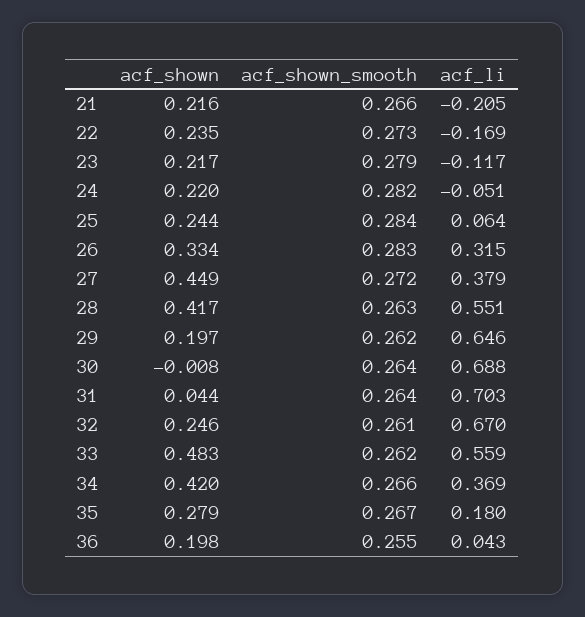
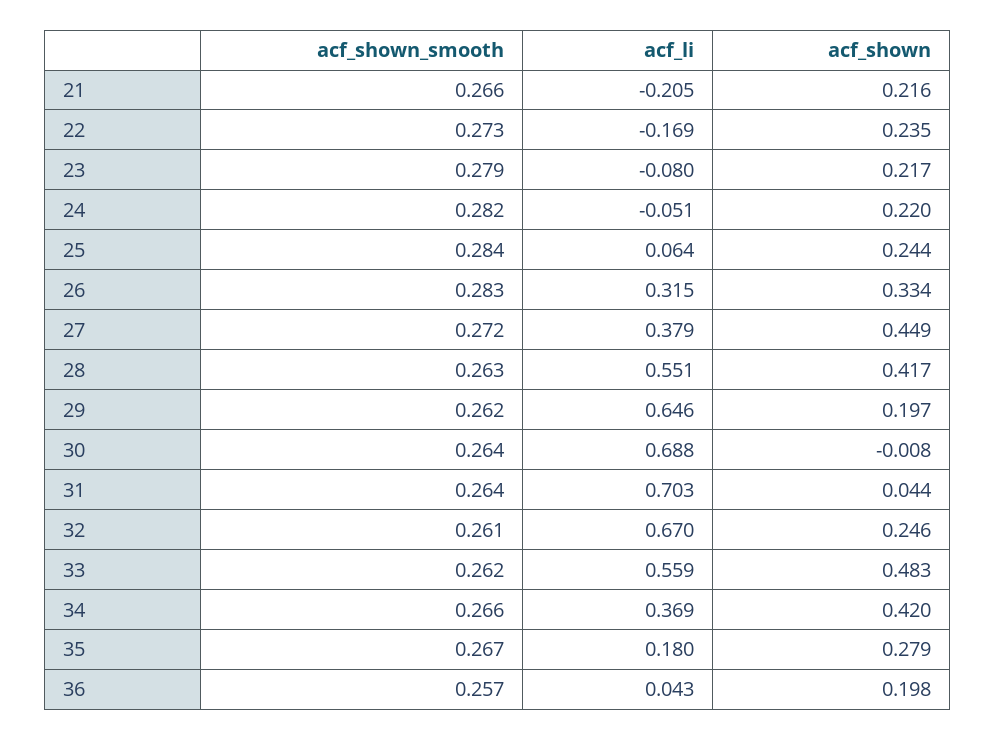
  {
    "acf_shown": {
      "21": 0.216,
      "22": 0.235,
      "23": 0.217,
      "24": 0.22,
      "25": 0.244,
      "26": 0.334,
      "27": 0.449,
      "28": 0.417,
      "29": 0.197,
      "30": -0.008,
      "31": 0.044,
      "32": 0.246,
      "33": 0.483,
      "34": 0.42,
      "35": 0.279,
      "36": 0.198
    },
    "acf_shown_smooth": {
      "21": 0.266,
      "22": 0.273,
      "23": 0.279,
      "24": 0.282,
      "25": 0.284,
      "26": 0.283,
      "27": 0.272,
      "28": 0.263,
      "29": 0.262,
      "30": 0.264,
      "31": 0.264,
      "32": 0.261,
      "33": 0.262,
      "34": 0.266,
      "35": 0.267,
-     "36": 0.255
+     "36": 0.257
    },
    "acf_li": {
      "21": -0.205,
      "22": -0.169,
-     "23": -0.117,
+     "23": -0.08,
      "24": -0.051,
      "25": 0.064,
      "26": 0.315,
      "27": 0.379,
      "28": 0.551,
      "29": 0.646,
      "30": 0.688,
      "31": 0.703,
      "32": 0.67,
      "33": 0.559,
      "34": 0.369,
      "35": 0.18,
      "36": 0.043
    }
  }

